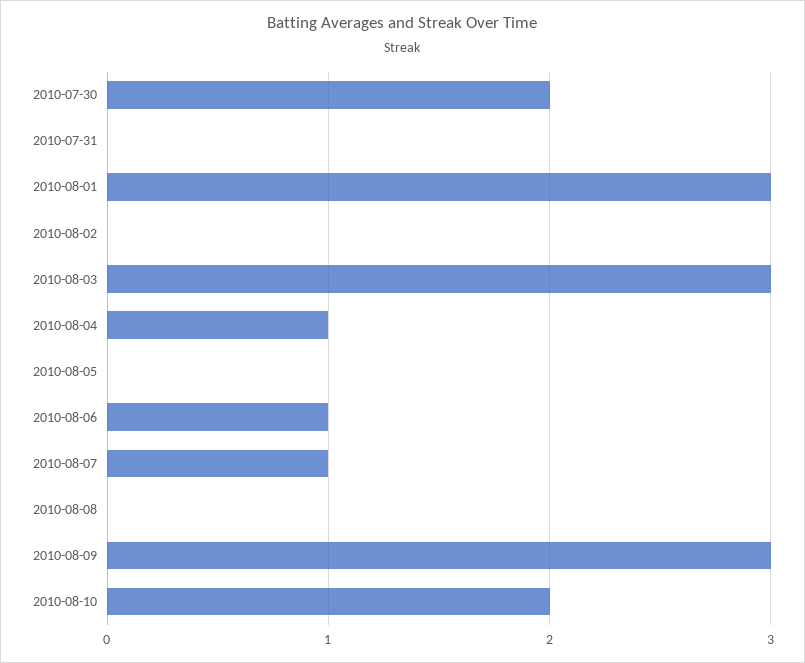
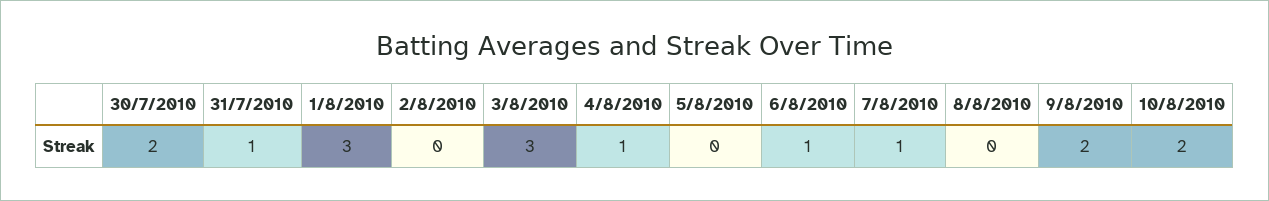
  {
    "2010-07-30": 2,
-   "2010-07-31": 0,
+   "2010-07-31": 1,
    "2010-08-01": 3,
    "2010-08-02": 0,
    "2010-08-03": 3,
    "2010-08-04": 1,
    "2010-08-05": 0,
    "2010-08-06": 1,
    "2010-08-07": 1,
    "2010-08-08": 0,
-   "2010-08-09": 3,
+   "2010-08-09": 2,
    "2010-08-10": 2
  }

